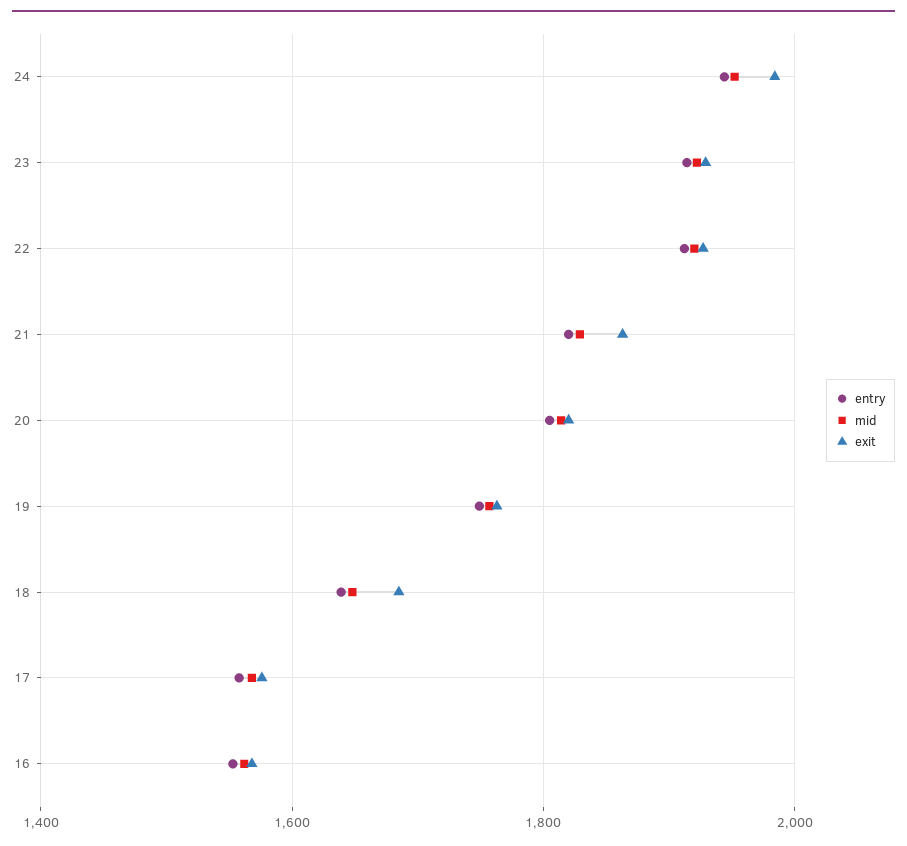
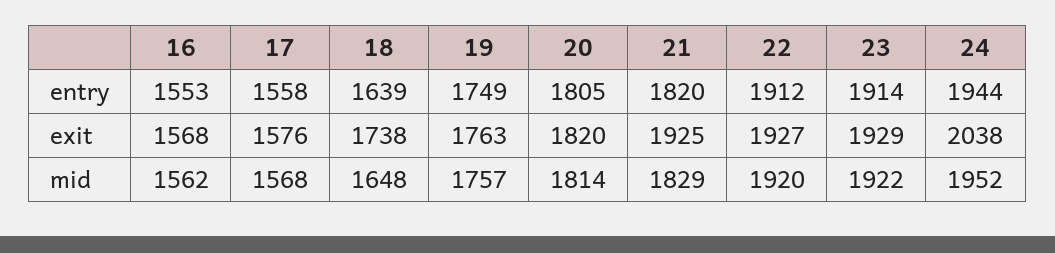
  {
    "entry": {
      "24": 1944,
      "23": 1914,
      "22": 1912,
      "21": 1820,
      "20": 1805,
      "19": 1749,
      "18": 1639,
      "17": 1558,
      "16": 1553
    },
    "mid": {
      "24": 1952,
      "23": 1922,
      "22": 1920,
      "21": 1829,
      "20": 1814,
      "19": 1757,
      "18": 1648,
      "17": 1568,
      "16": 1562
    },
    "exit": {
-     "24": 1980,
+     "24": 2038,
      "23": 1929,
      "22": 1927,
-     "21": 1860,
+     "21": 1925,
      "20": 1820,
      "19": 1763,
-     "18": 1680,
+     "18": 1738,
      "17": 1576,
      "16": 1568
    }
  }

